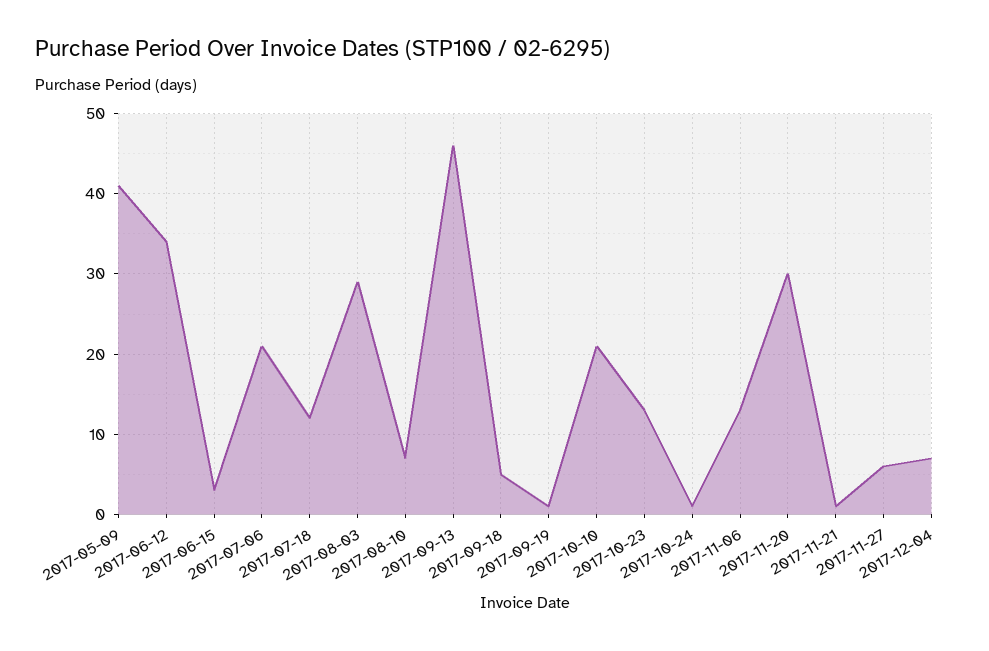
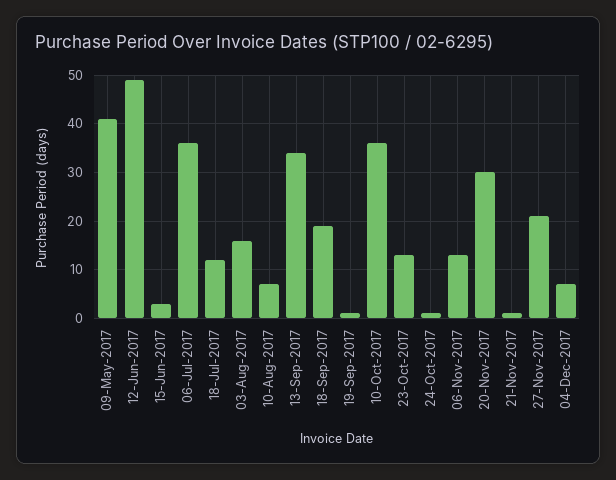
  {
    "2017-05-09": 41,
-   "2017-06-12": 34,
+   "2017-06-12": 50,
    "2017-06-15": 3,
-   "2017-07-06": 21,
+   "2017-07-06": 35,
    "2017-07-18": 12,
-   "2017-08-03": 29,
+   "2017-08-03": 15,
    "2017-08-10": 7,
-   "2017-09-13": 46,
+   "2017-09-13": 35,
-   "2017-09-18": 5,
+   "2017-09-18": 20,
    "2017-09-19": 1,
-   "2017-10-10": 21,
+   "2017-10-10": 35,
    "2017-10-23": 13,
    "2017-10-24": 1,
    "2017-11-06": 13,
    "2017-11-20": 30,
    "2017-11-21": 1,
-   "2017-11-27": 6,
+   "2017-11-27": 20,
    "2017-12-04": 7
  }

